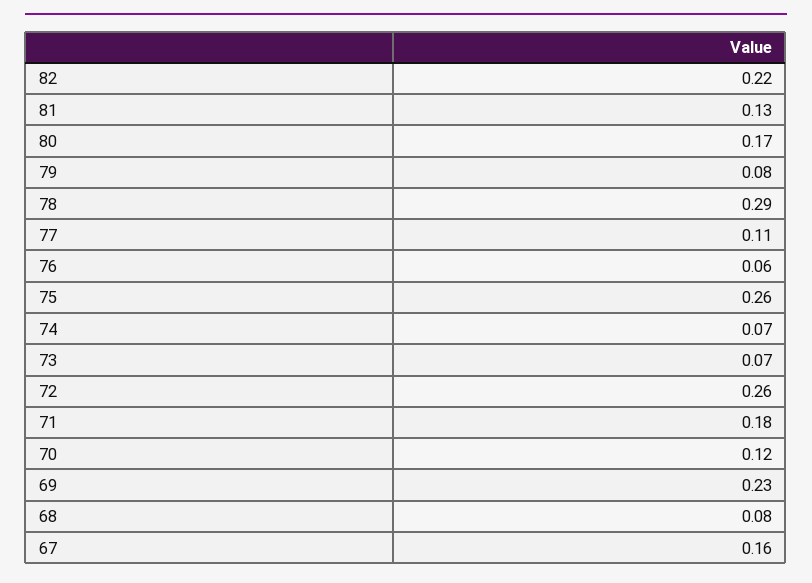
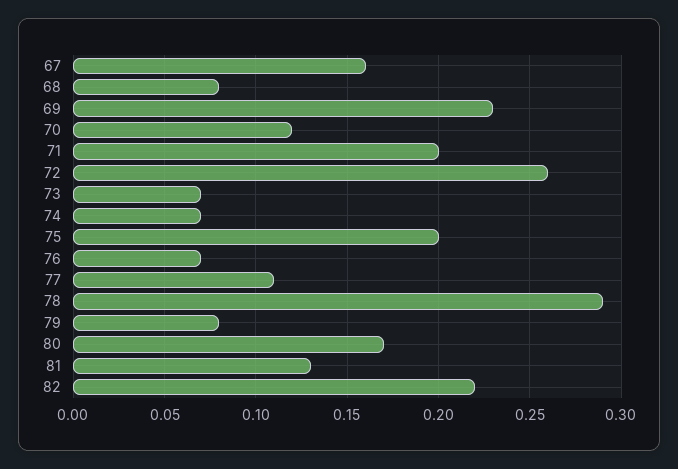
  {
    "82": 0.22,
    "81": 0.13,
    "80": 0.17,
    "79": 0.08,
    "78": 0.29,
    "77": 0.11,
-   "76": 0.06,
+   "76": 0.07,
-   "75": 0.26,
+   "75": 0.2,
    "74": 0.07,
    "73": 0.07,
    "72": 0.26,
-   "71": 0.18,
+   "71": 0.2,
    "70": 0.12,
    "69": 0.23,
    "68": 0.08,
    "67": 0.16
  }

